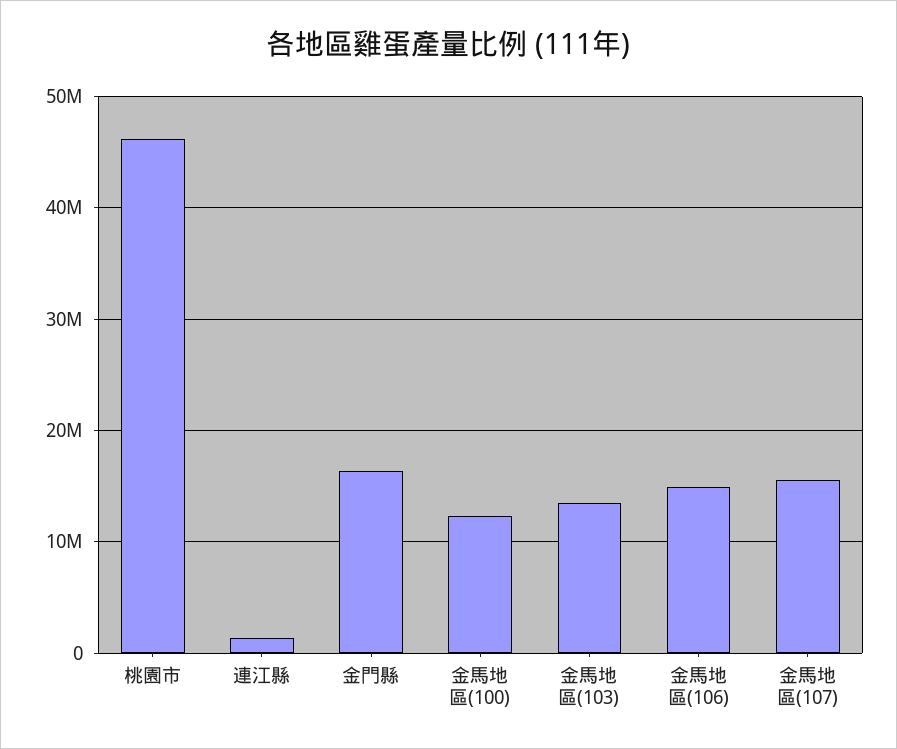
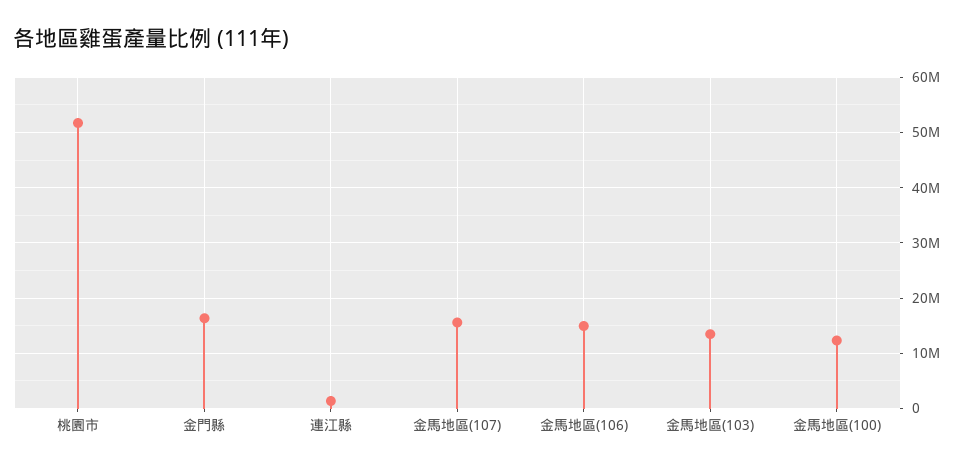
  {
-   "桃園市": 46000000,
+   "桃園市": 52000000,
    "連江縣": 1000000,
    "金門縣": 16000000,
    "金馬地區(100)": 12000000,
    "金馬地區(103)": 13000000,
    "金馬地區(106)": 15000000,
    "金馬地區(107)": 16000000
  }

